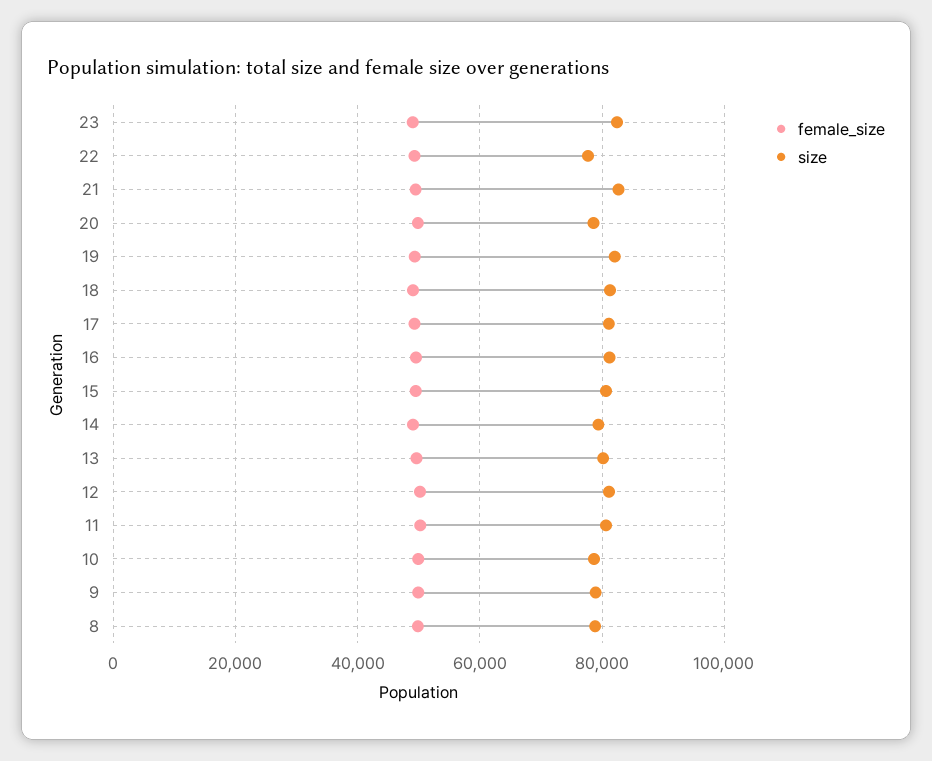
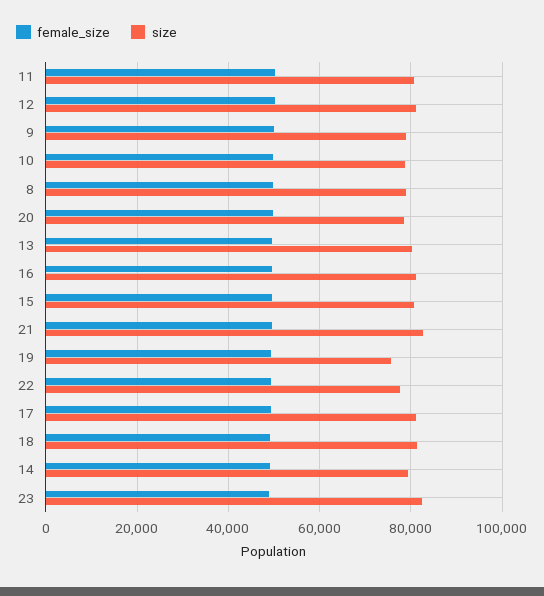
  {
    "female_size": {
      "23": 48000,
      "22": 50000,
      "21": 50000,
      "20": 50000,
      "19": 50000,
      "18": 50000,
      "17": 50000,
      "16": 50000,
      "15": 50000,
      "14": 50000,
      "13": 50000,
      "12": 50000,
      "11": 50000,
      "10": 50000,
      "9": 50000,
      "8": 50000
    },
    "size": {
      "23": 82000,
      "22": 78000,
      "21": 82000,
      "20": 78000,
-     "19": 82000,
+     "19": 76000,
      "18": 82000,
      "17": 82000,
      "16": 82000,
      "15": 80000,
      "14": 80000,
      "13": 80000,
      "12": 82000,
      "11": 80000,
      "10": 78000,
      "9": 78000,
      "8": 78000
    }
  }

